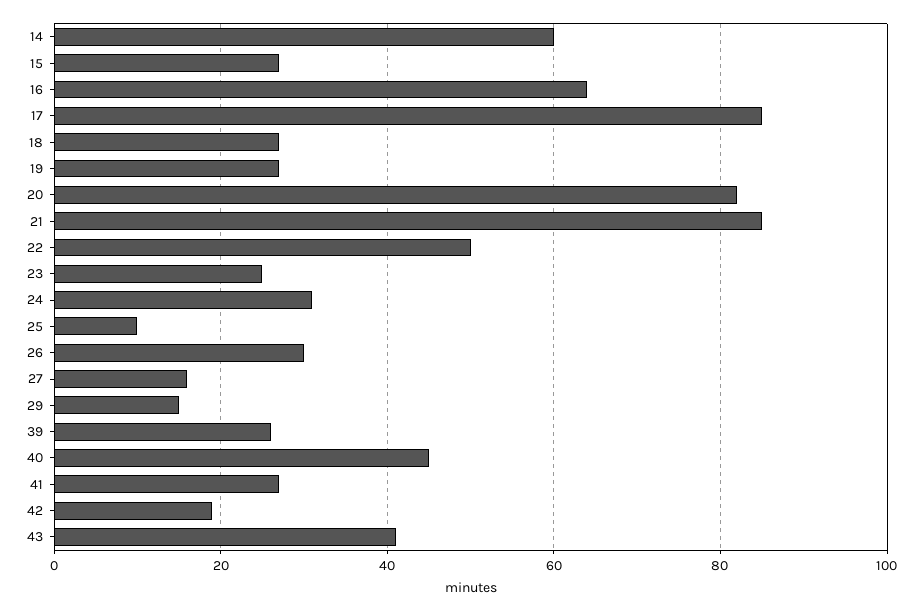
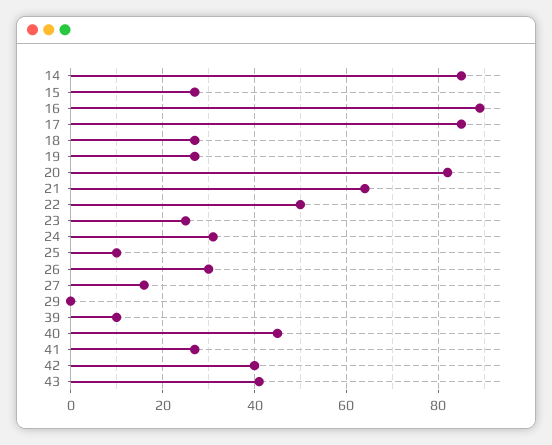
  {
-   "14": 60,
+   "14": 85,
    "15": 25,
-   "16": 65,
+   "16": 90,
    "17": 85,
    "18": 25,
    "19": 25,
    "20": 80,
-   "21": 85,
+   "21": 65,
    "22": 50,
    "23": 25,
    "24": 30,
    "25": 10,
    "26": 30,
    "27": 15,
-   "29": 15,
+   "29": 0,
-   "39": 25,
+   "39": 10,
    "40": 45,
    "41": 25,
-   "42": 20,
+   "42": 40,
    "43": 40
  }

